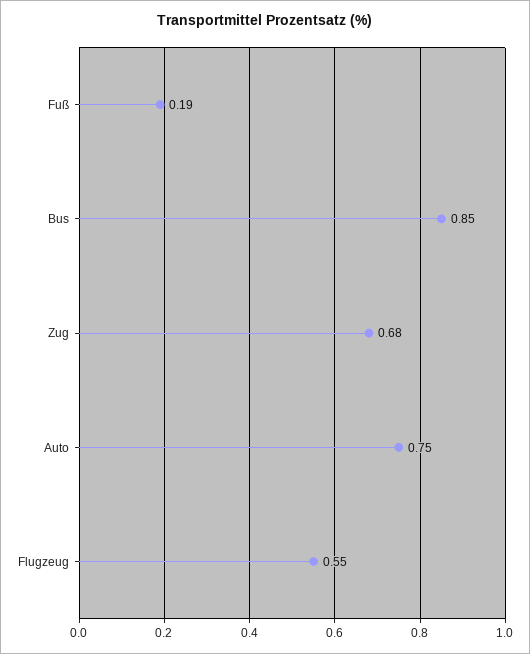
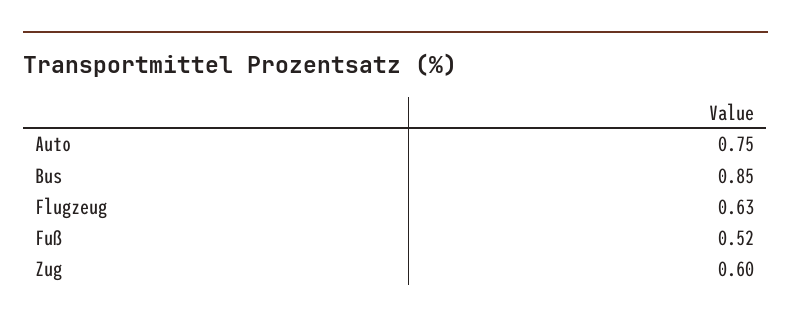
  {
-   "Fuß": 0.19,
+   "Fuß": 0.52,
    "Bus": 0.85,
-   "Zug": 0.68,
+   "Zug": 0.6,
    "Auto": 0.75,
-   "Flugzeug": 0.55
+   "Flugzeug": 0.63
  }

